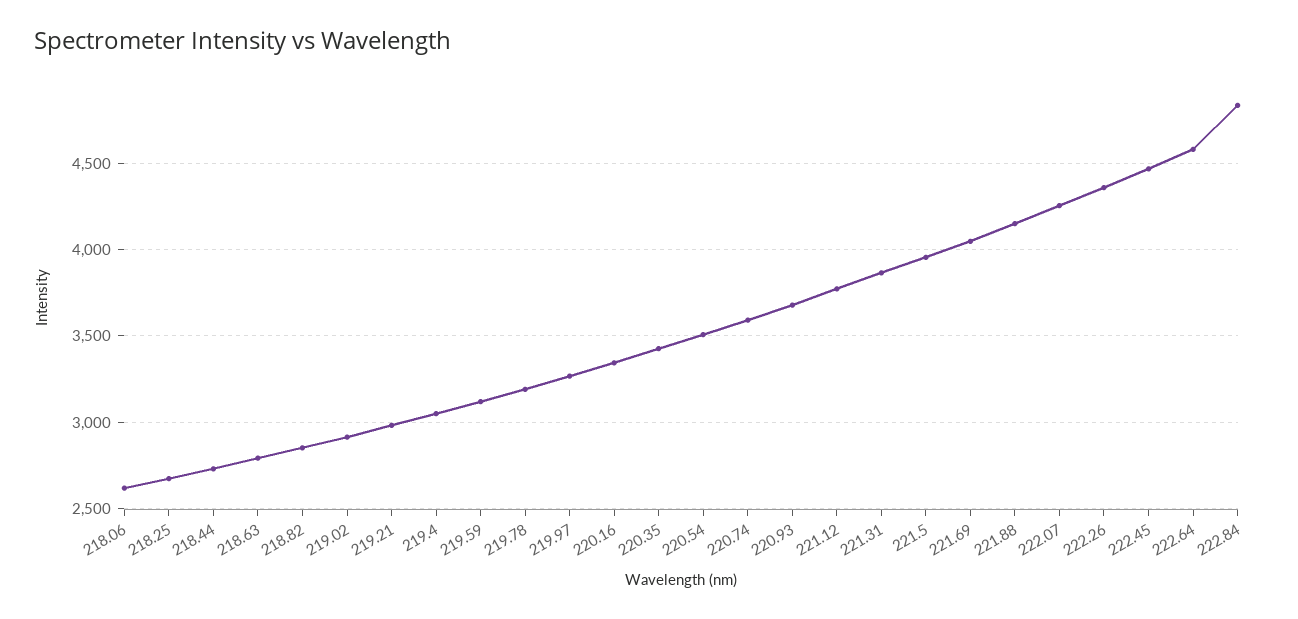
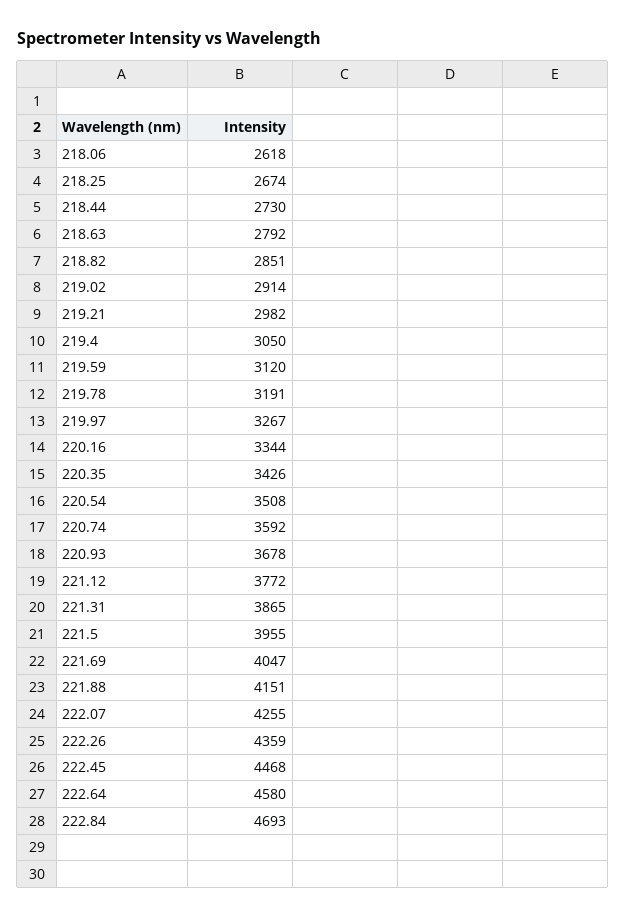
  {
    "218.06": 2618,
    "218.25": 2674,
    "218.44": 2730,
    "218.63": 2792,
    "218.82": 2851,
    "219.02": 2914,
    "219.21": 2982,
    "219.4": 3050,
    "219.59": 3120,
    "219.78": 3191,
    "219.97": 3267,
    "220.16": 3344,
    "220.35": 3426,
    "220.54": 3508,
    "220.74": 3592,
    "220.93": 3678,
    "221.12": 3772,
    "221.31": 3865,
    "221.5": 3955,
    "221.69": 4047,
    "221.88": 4151,
    "222.07": 4255,
    "222.26": 4359,
    "222.45": 4468,
    "222.64": 4580,
-   "222.84": 4850
+   "222.84": 4693
  }

